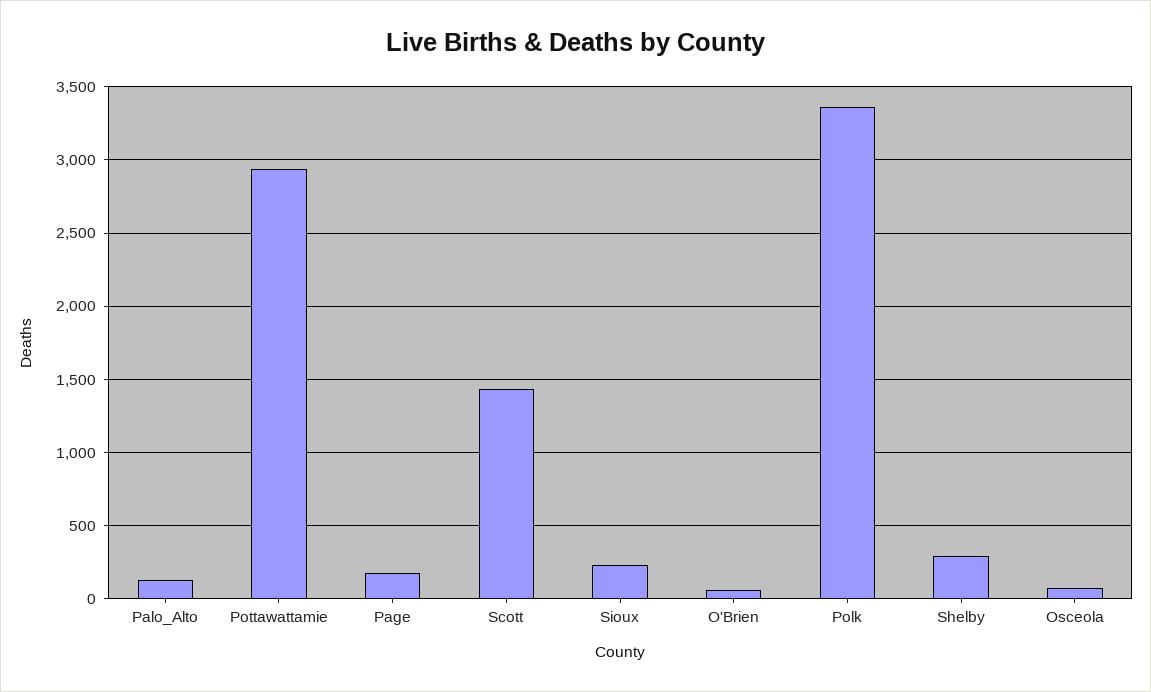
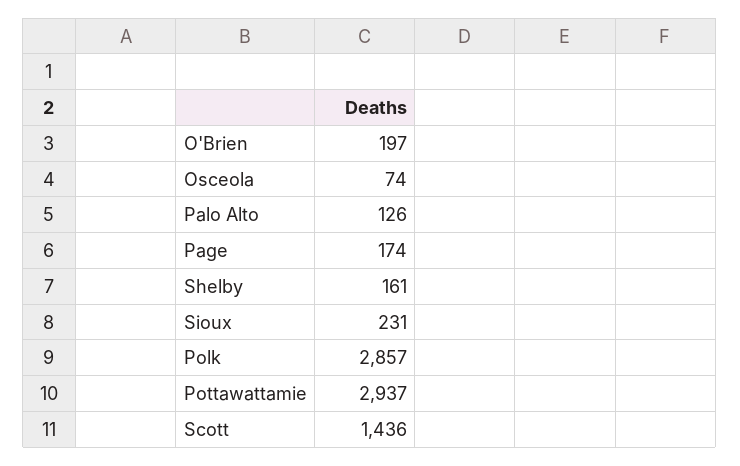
  {
    "Palo_Alto": 126,
    "Pottawattamie": 2937,
    "Page": 174,
    "Scott": 1436,
    "Sioux": 231,
-   "O'Brien": 50,
+   "O'Brien": 197,
-   "Polk": 3350,
+   "Polk": 2857,
-   "Shelby": 300,
+   "Shelby": 161,
    "Osceola": 74
  }

